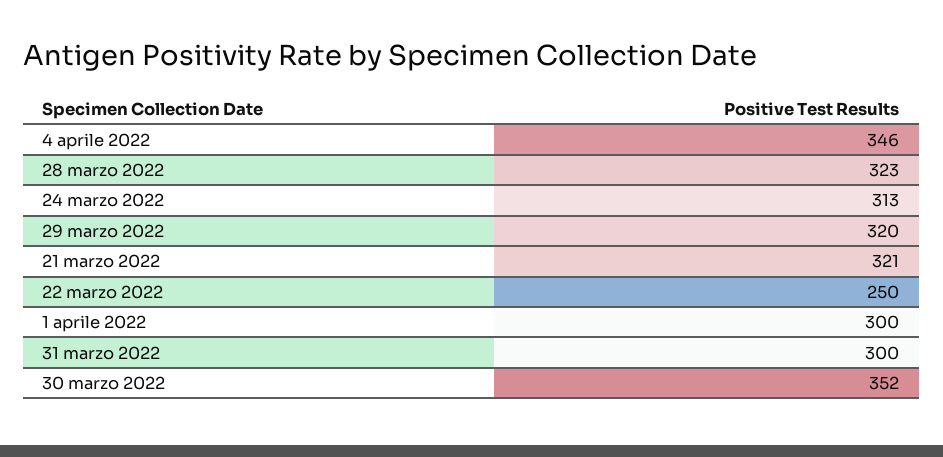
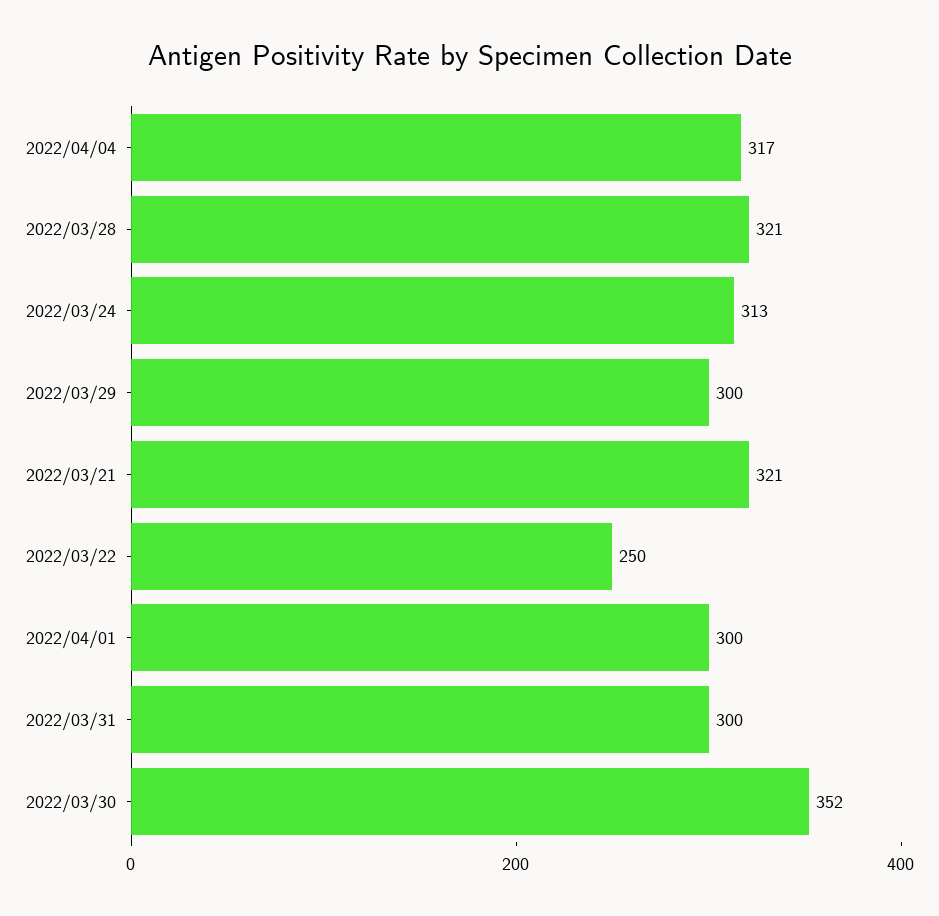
  {
-   "4 aprile 2022": 346,
+   "4 aprile 2022": 317,
-   "28 marzo 2022": 323,
+   "28 marzo 2022": 321,
    "24 marzo 2022": 313,
-   "29 marzo 2022": 320,
+   "29 marzo 2022": 300,
    "21 marzo 2022": 321,
    "22 marzo 2022": 250,
    "1 aprile 2022": 300,
    "31 marzo 2022": 300,
    "30 marzo 2022": 352
  }

